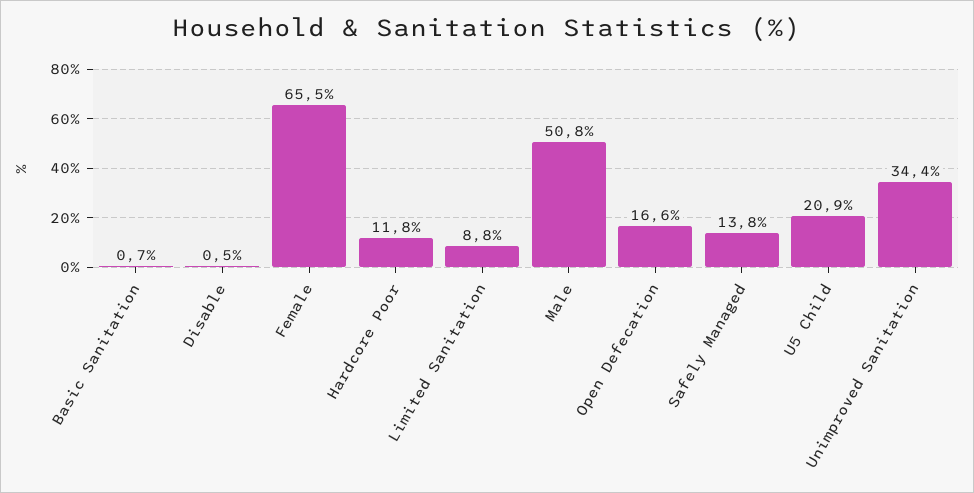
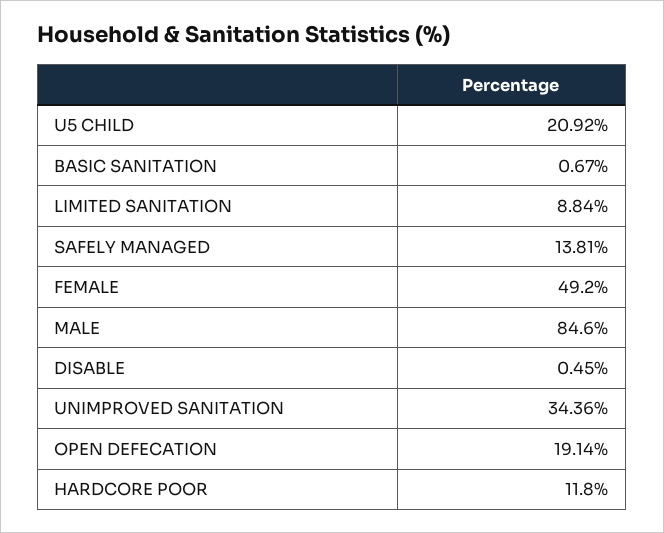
  {
    "Basic Sanitation": 0.67,
    "Disable": 0.45,
-   "Female": 65.5,
+   "Female": 49.2,
    "Hardcore Poor": 11.8,
    "Limited Sanitation": 8.84,
-   "Male": 50.8,
+   "Male": 84.6,
-   "Open Defecation": 16.6,
+   "Open Defecation": 19.14,
    "Safely Managed": 13.81,
    "U5 Child": 20.92,
    "Unimproved Sanitation": 34.36
  }

